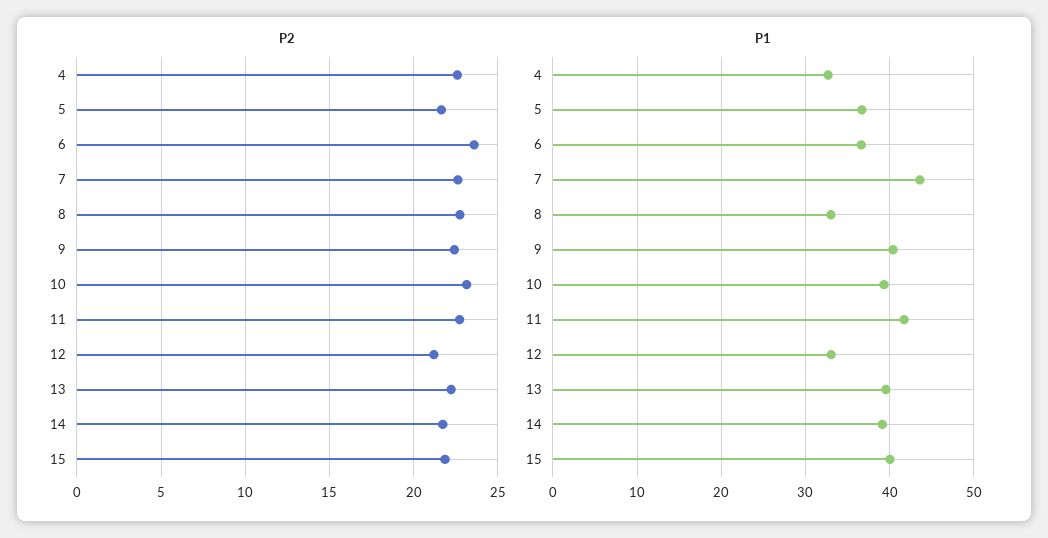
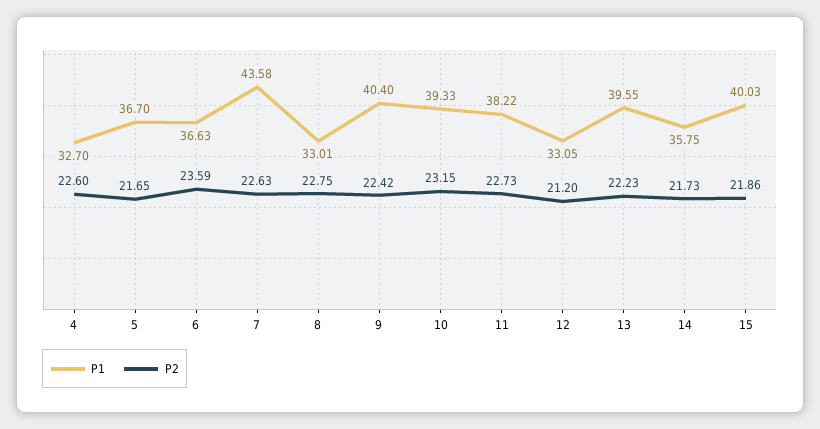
  {
    "P2": {
      "4": 22.6,
      "5": 21.65,
      "6": 23.59,
      "7": 22.63,
      "8": 22.75,
      "9": 22.42,
      "10": 23.15,
      "11": 22.73,
      "12": 21.2,
      "13": 22.23,
      "14": 21.73,
      "15": 21.86
    },
    "P1": {
      "4": 32.7,
      "5": 36.7,
      "6": 36.63,
      "7": 43.58,
      "8": 33.01,
      "9": 40.4,
      "10": 39.33,
-     "11": 42,
+     "11": 38.22,
      "12": 33.05,
      "13": 39.55,
-     "14": 39,
+     "14": 35.75,
      "15": 40.03
    }
  }

